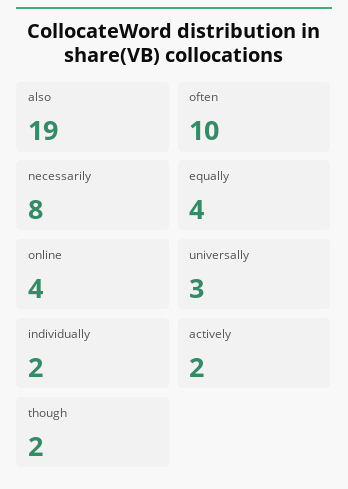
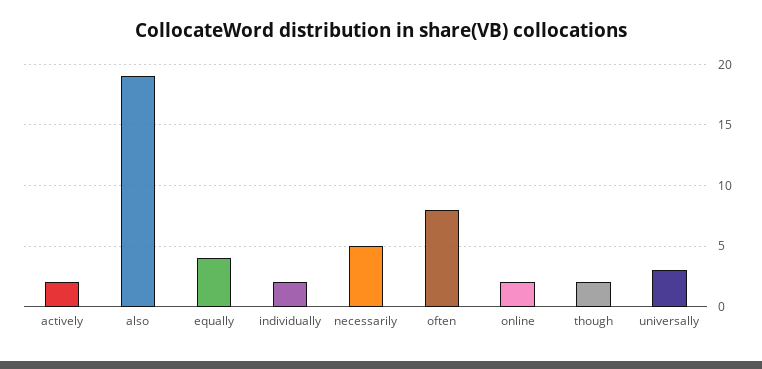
  {
    "also": 19,
-   "often": 10,
+   "often": 8,
-   "necessarily": 8,
+   "necessarily": 5,
    "equally": 4,
-   "online": 4,
+   "online": 2,
    "universally": 3,
    "individually": 2,
    "actively": 2,
    "though": 2
  }

